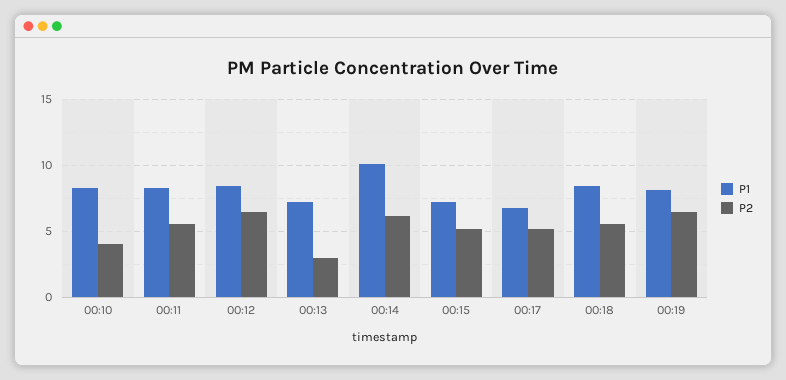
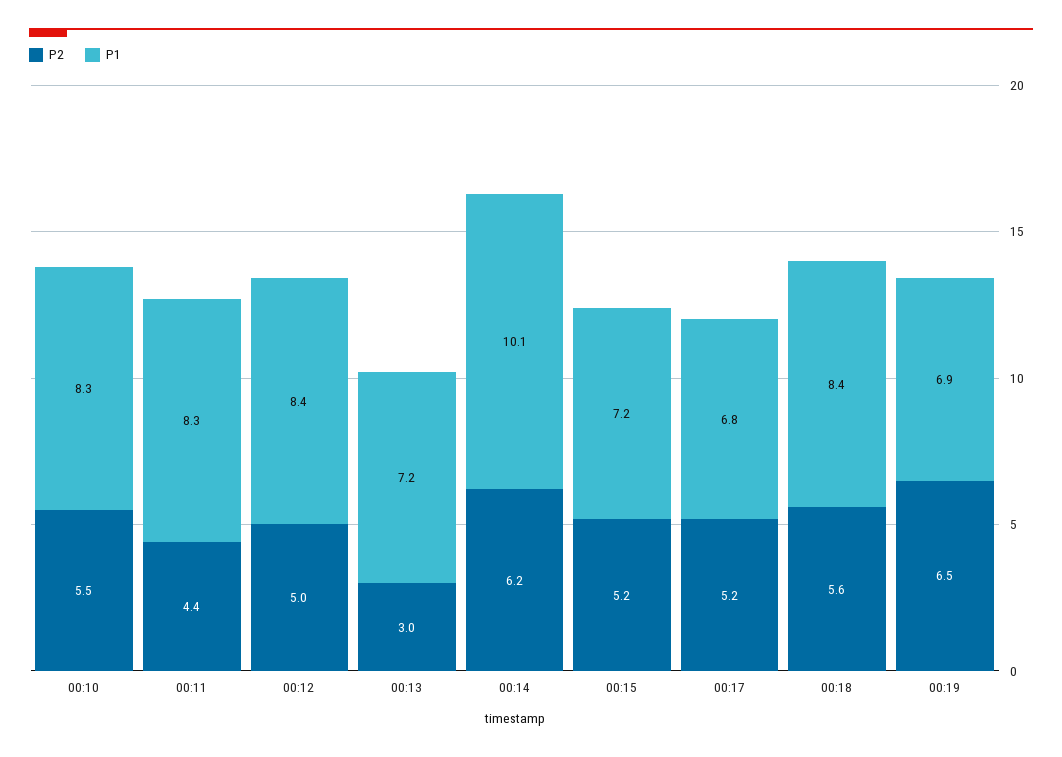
  {
    "P1": {
      "00:10": 8.3,
      "00:11": 8.3,
      "00:12": 8.4,
      "00:13": 7.2,
      "00:14": 10.1,
      "00:15": 7.2,
      "00:17": 6.8,
      "00:18": 8.4,
-     "00:19": 8
+     "00:19": 6.9
    },
    "P2": {
-     "00:10": 4,
+     "00:10": 5.5,
-     "00:11": 5.5,
+     "00:11": 4.4,
-     "00:12": 6.5,
+     "00:12": 5,
      "00:13": 3,
      "00:14": 6.2,
      "00:15": 5.2,
      "00:17": 5.2,
      "00:18": 5.6,
      "00:19": 6.5
    }
  }

